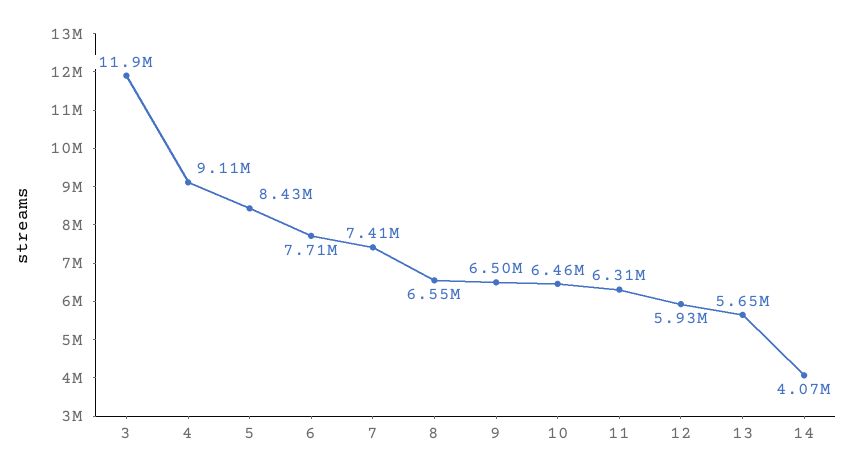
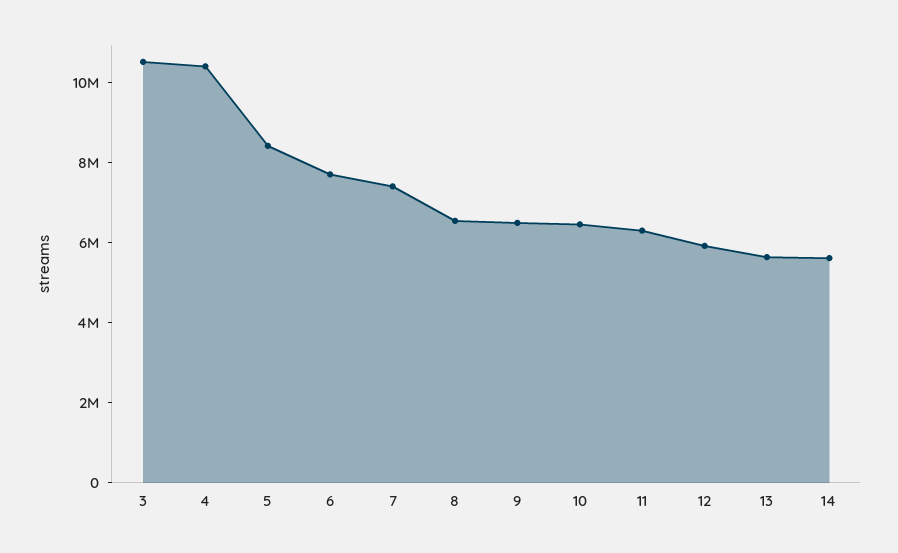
  {
-   "3": 11900000,
+   "3": 10500000,
-   "4": 9110000,
+   "4": 10500000,
    "5": 8430000,
    "6": 7710000,
    "7": 7410000,
    "8": 6550000,
    "9": 6500000,
    "10": 6460000,
    "11": 6310000,
    "12": 5930000,
    "13": 5650000,
-   "14": 4070000
+   "14": 5500000
  }

